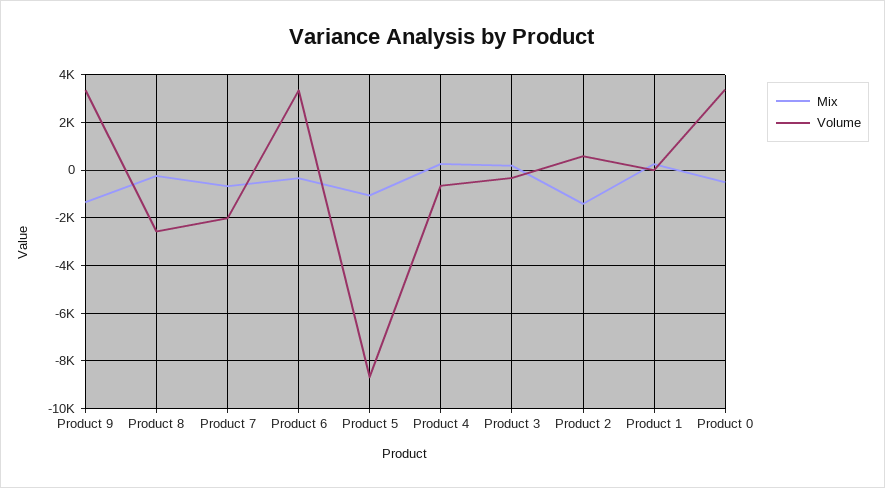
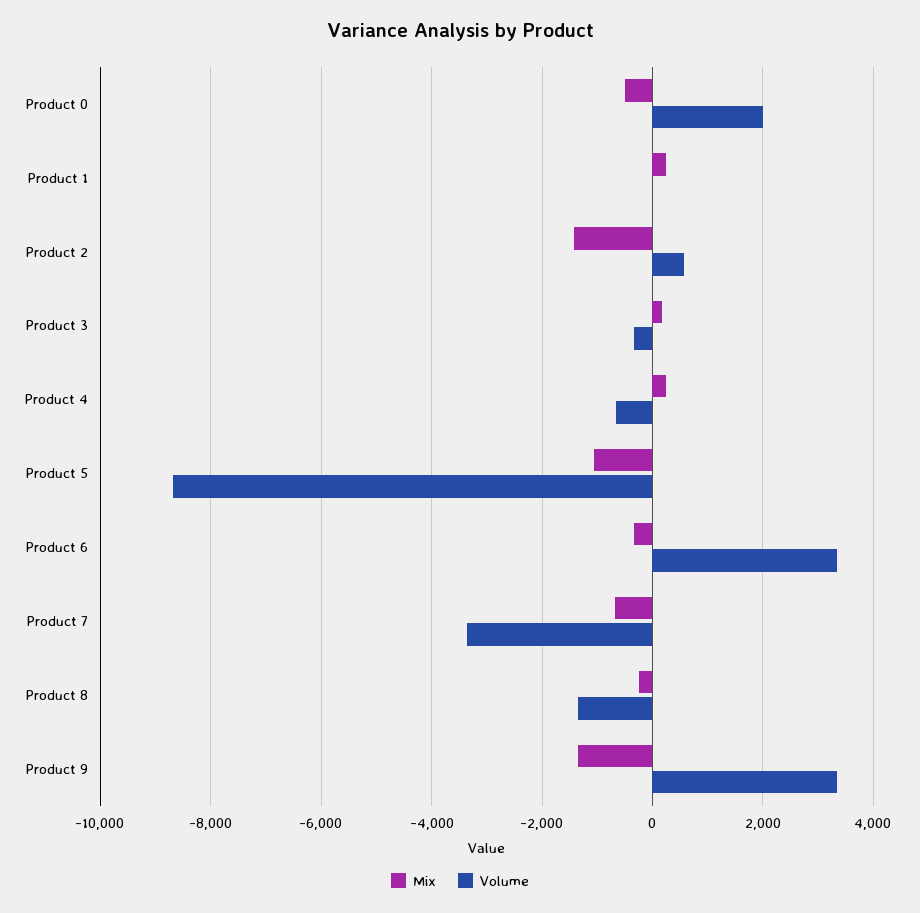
  {
    "Mix": {
      "Product 9": -1400,
      "Product 8": -200,
      "Product 7": -600,
      "Product 6": -400,
      "Product 5": -1000,
      "Product 4": 200,
      "Product 3": 200,
      "Product 2": -1400,
      "Product 1": 200,
      "Product 0": -600
    },
    "Volume": {
      "Product 9": 3400,
-     "Product 8": -2500,
+     "Product 8": -1400,
-     "Product 7": -2000,
+     "Product 7": -3400,
      "Product 6": 3400,
      "Product 5": -8600,
      "Product 4": -600,
      "Product 3": -400,
      "Product 2": 600,
      "Product 1": 0,
-     "Product 0": 3500
+     "Product 0": 2000
    }
  }

